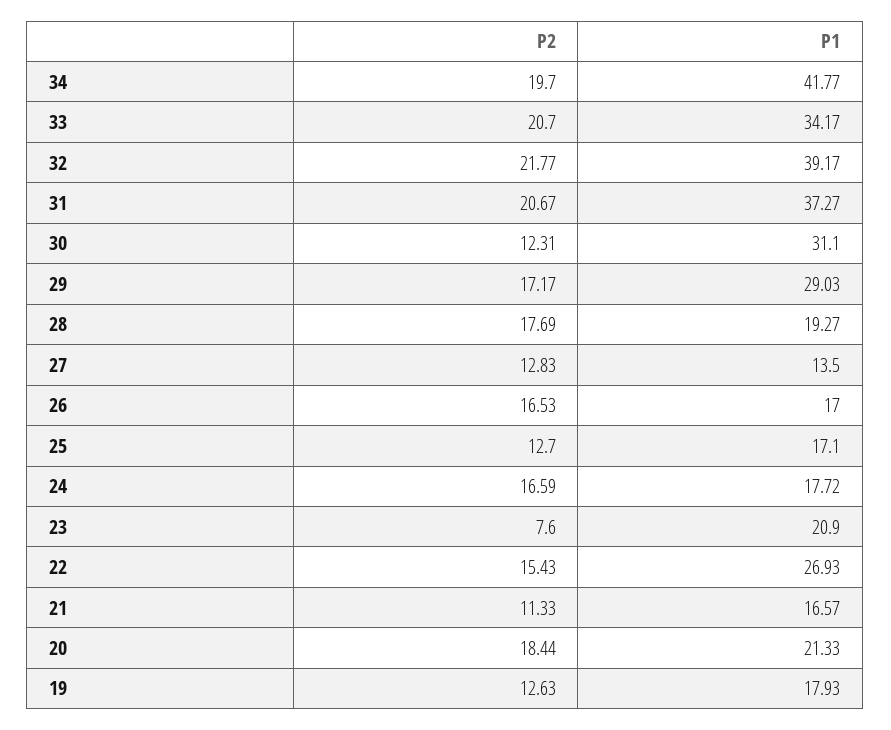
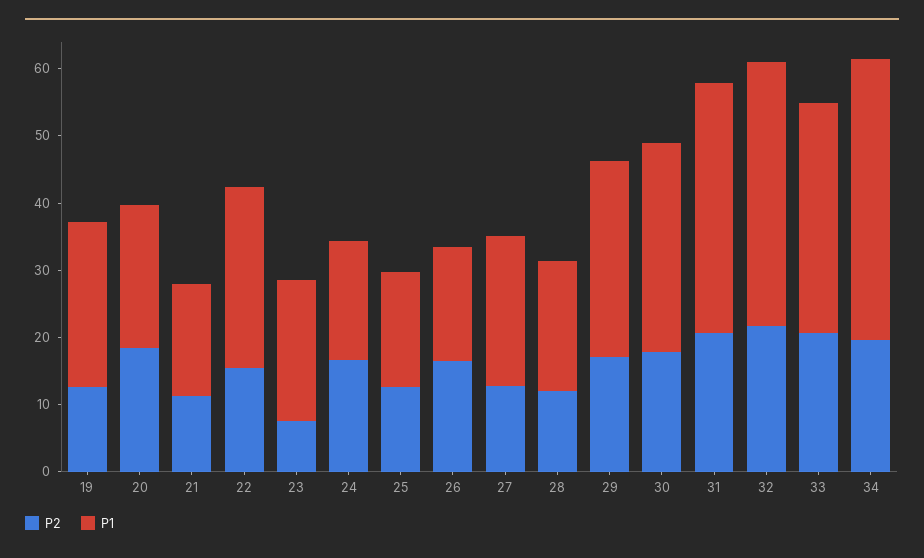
  {
    "P2": {
      "34": 19.7,
      "33": 20.7,
      "32": 21.77,
      "31": 20.67,
-     "30": 12.31,
+     "30": 18,
      "29": 17.17,
-     "28": 17.69,
+     "28": 12,
      "27": 12.83,
      "26": 16.53,
      "25": 12.7,
      "24": 16.59,
      "23": 7.6,
      "22": 15.43,
      "21": 11.33,
      "20": 18.44,
      "19": 12.63
    },
    "P1": {
      "34": 41.77,
      "33": 34.17,
      "32": 39.17,
      "31": 37.27,
      "30": 31.1,
      "29": 29.03,
      "28": 19.27,
-     "27": 13.5,
+     "27": 22,
      "26": 17,
      "25": 17.1,
      "24": 17.72,
      "23": 20.9,
      "22": 26.93,
      "21": 16.57,
      "20": 21.33,
-     "19": 17.93
+     "19": 24
    }
  }

